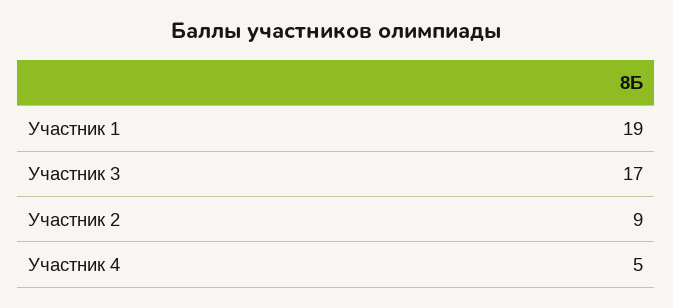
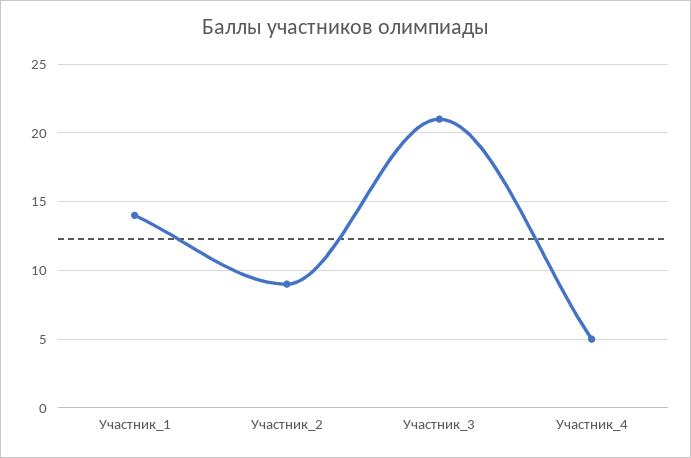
  {
-   "Участник 1": 19,
+   "Участник 1": 14,
-   "Участник 3": 17,
+   "Участник 3": 21,
    "Участник 2": 9,
    "Участник 4": 5
  }

